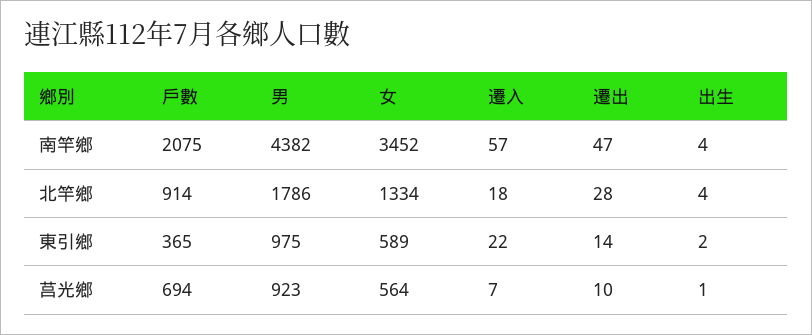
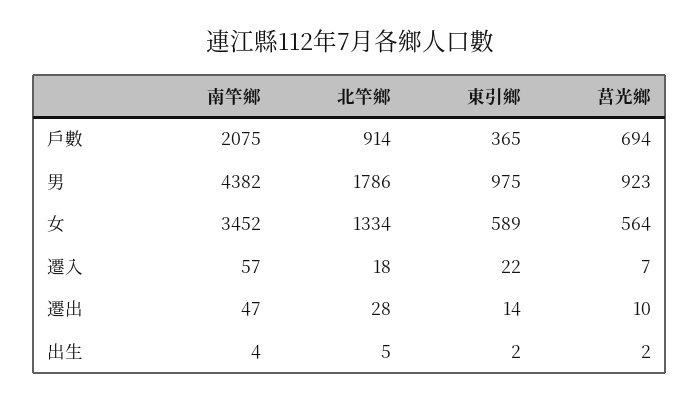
  {
    "戶數": {
      "南竿鄉": 2075,
      "北竿鄉": 914,
      "東引鄉": 365,
      "莒光鄉": 694
    },
    "男": {
      "南竿鄉": 4382,
      "北竿鄉": 1786,
      "東引鄉": 975,
      "莒光鄉": 923
    },
    "女": {
      "南竿鄉": 3452,
      "北竿鄉": 1334,
      "東引鄉": 589,
      "莒光鄉": 564
    },
    "遷入": {
      "南竿鄉": 57,
      "北竿鄉": 18,
      "東引鄉": 22,
      "莒光鄉": 7
    },
    "遷出": {
      "南竿鄉": 47,
      "北竿鄉": 28,
      "東引鄉": 14,
      "莒光鄉": 10
    },
    "出生": {
      "南竿鄉": 4,
-     "北竿鄉": 4,
+     "北竿鄉": 5,
      "東引鄉": 2,
-     "莒光鄉": 1
+     "莒光鄉": 2
    }
  }

